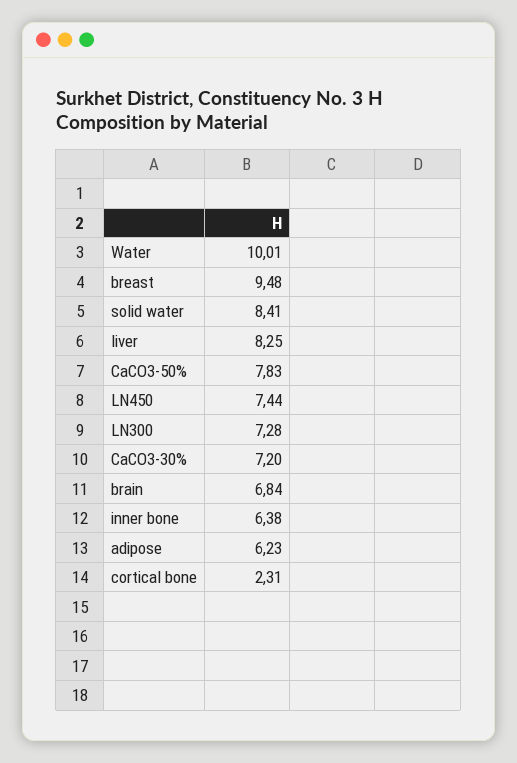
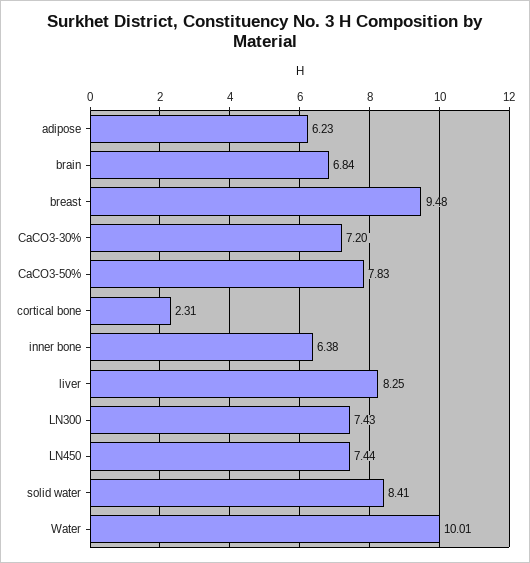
  {
    "Water": 10.01,
    "breast": 9.48,
    "solid water": 8.41,
    "liver": 8.25,
    "CaCO3-50%": 7.83,
    "LN450": 7.44,
-   "LN300": 7.28,
+   "LN300": 7.43,
    "CaCO3-30%": 7.2,
    "brain": 6.84,
    "inner bone": 6.38,
    "adipose": 6.23,
    "cortical bone": 2.31
  }

